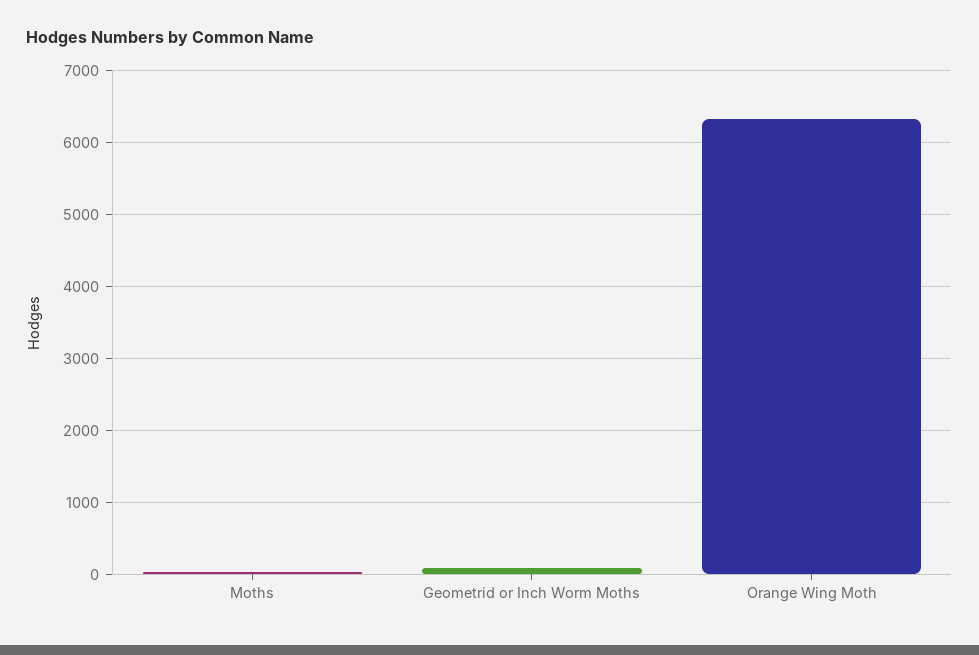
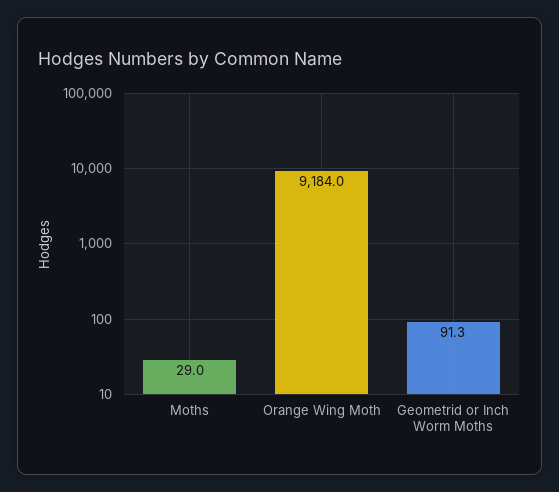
  {
    "Moths": 29,
    "Geometrid or Inch Worm Moths": 91.3,
-   "Orange Wing Moth": 6300
+   "Orange Wing Moth": 9184
  }

